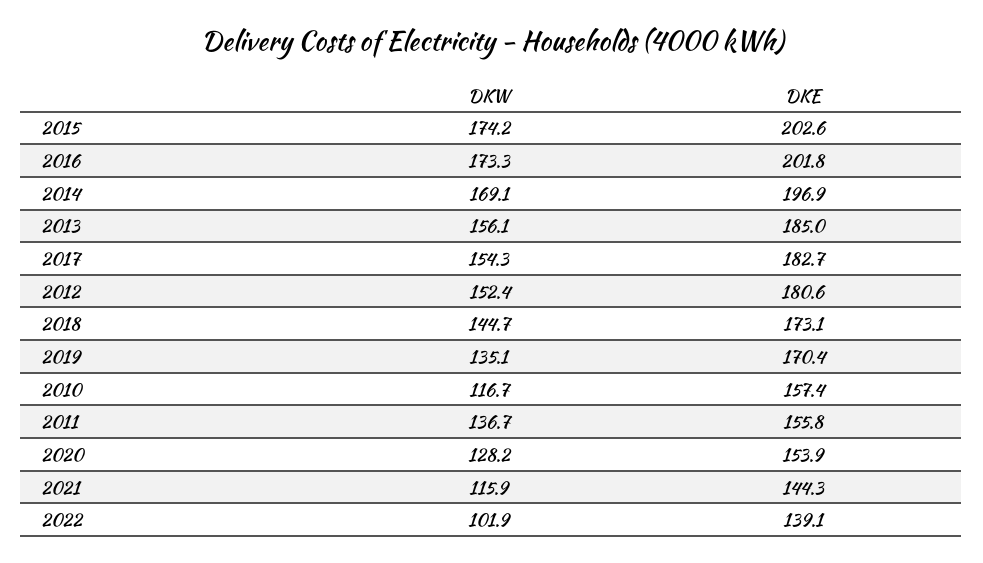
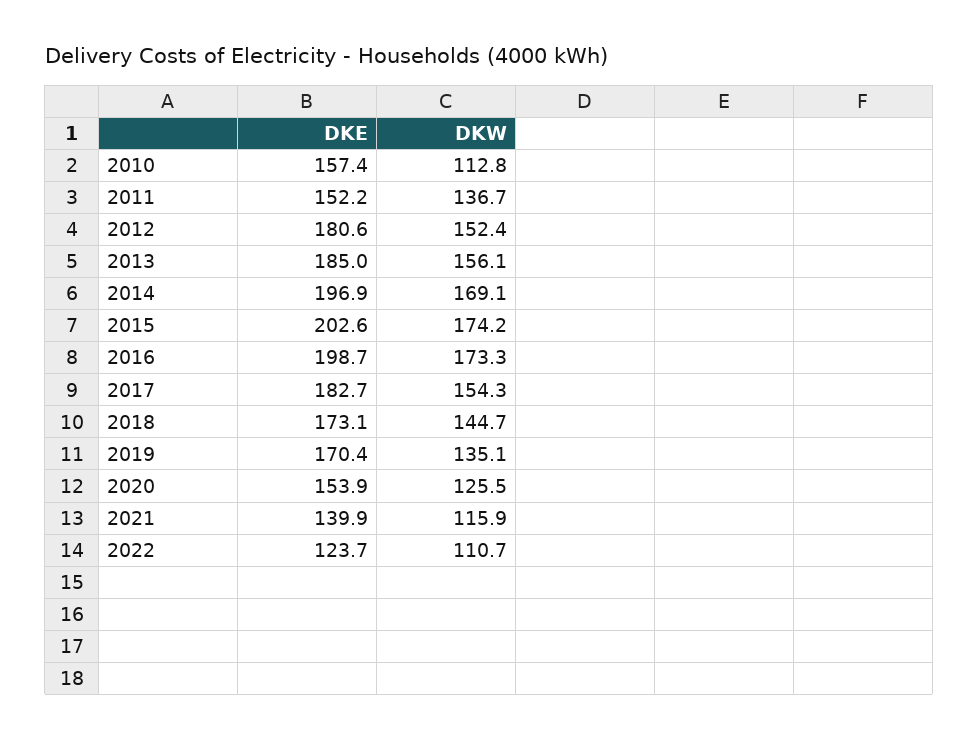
  {
    "DKW": {
      "2015": 174.2,
      "2016": 173.3,
      "2014": 169.1,
      "2013": 156.1,
      "2017": 154.3,
      "2012": 152.4,
      "2018": 144.7,
      "2019": 135.1,
-     "2010": 116.7,
+     "2010": 112.8,
      "2011": 136.7,
-     "2020": 128.2,
+     "2020": 125.5,
      "2021": 115.9,
-     "2022": 101.9
+     "2022": 110.7
    },
    "DKE": {
      "2015": 202.6,
-     "2016": 201.8,
+     "2016": 198.7,
      "2014": 196.9,
      "2013": 185,
      "2017": 182.7,
      "2012": 180.6,
      "2018": 173.1,
      "2019": 170.4,
      "2010": 157.4,
-     "2011": 155.8,
+     "2011": 152.2,
      "2020": 153.9,
-     "2021": 144.3,
+     "2021": 139.9,
-     "2022": 139.1
+     "2022": 123.7
    }
  }

